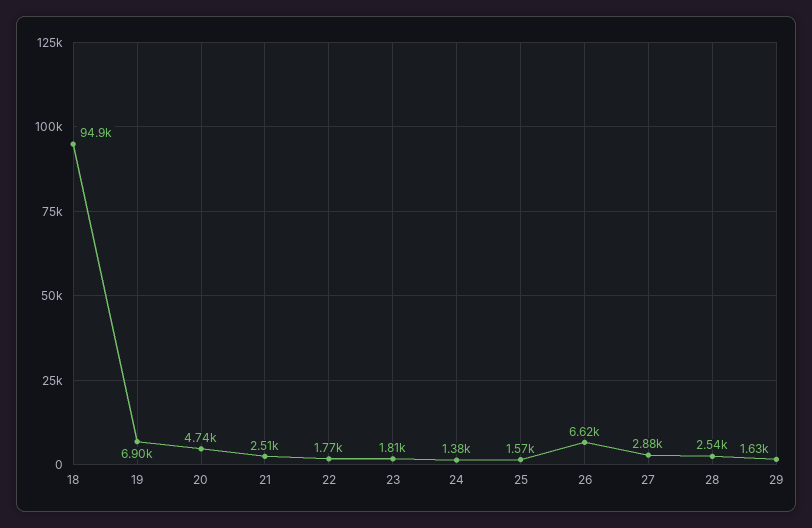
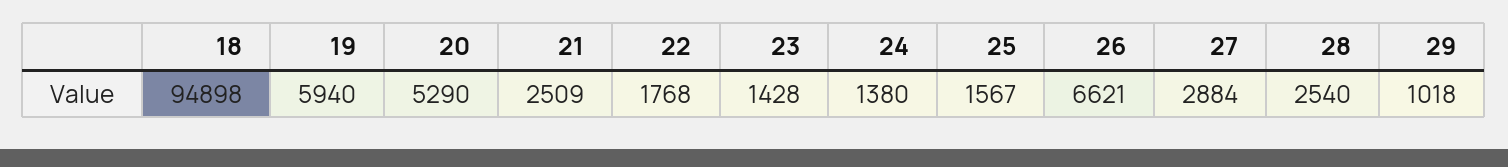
  {
    "18": 94898,
-   "19": 6900,
+   "19": 5940,
-   "20": 4740,
+   "20": 5290,
    "21": 2509,
    "22": 1768,
-   "23": 1810,
+   "23": 1428,
    "24": 1380,
    "25": 1567,
    "26": 6621,
    "27": 2884,
    "28": 2540,
-   "29": 1630
+   "29": 1018
  }

